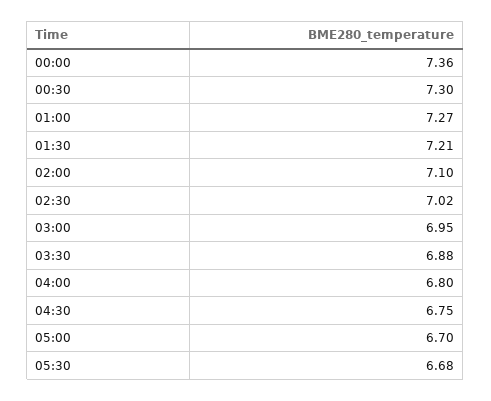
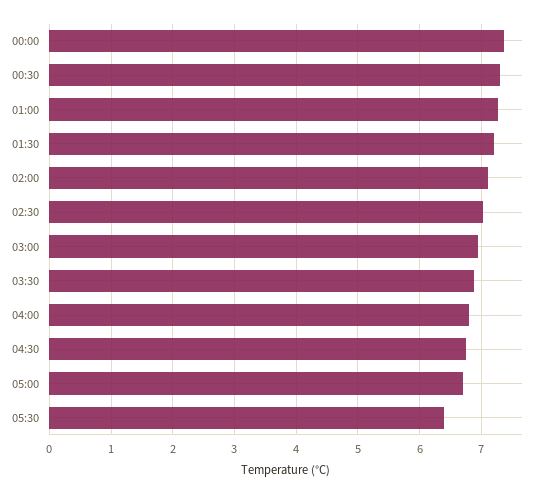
  {
    "00:00": 7.36,
    "00:30": 7.3,
    "01:00": 7.27,
    "01:30": 7.21,
    "02:00": 7.1,
    "02:30": 7.02,
    "03:00": 6.95,
    "03:30": 6.88,
    "04:00": 6.8,
    "04:30": 6.75,
    "05:00": 6.7,
-   "05:30": 6.68
+   "05:30": 6.4
  }

